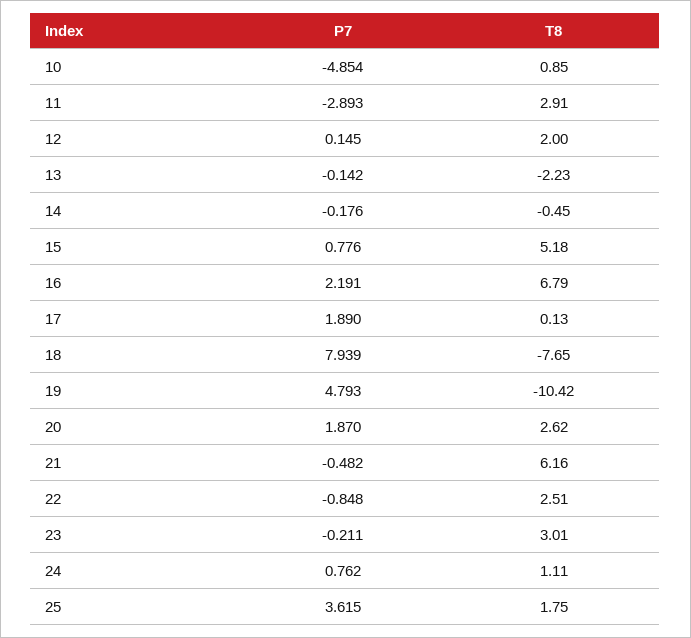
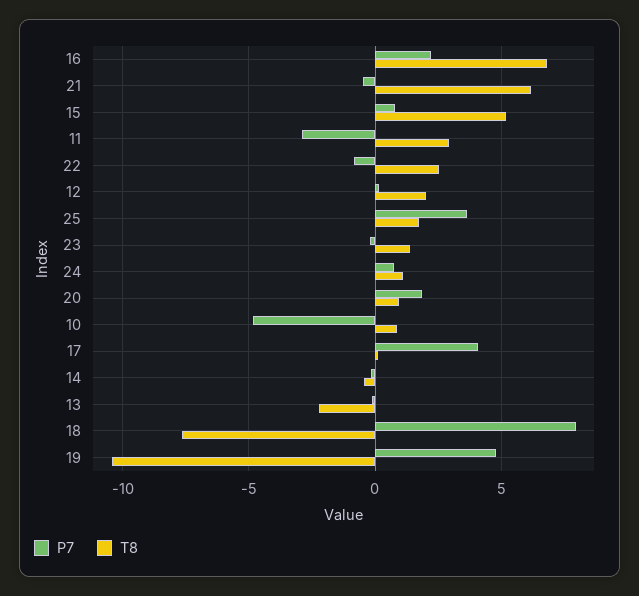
  {
    "P7": {
      "10": -4.854,
      "11": -2.893,
      "12": 0.145,
      "13": -0.142,
      "14": -0.176,
      "15": 0.776,
      "16": 2.191,
-     "17": 1.89,
+     "17": 4,
      "18": 7.939,
      "19": 4.793,
      "20": 1.87,
      "21": -0.482,
      "22": -0.848,
      "23": -0.211,
      "24": 0.762,
      "25": 3.615
    },
    "T8": {
      "10": 0.85,
      "11": 2.91,
      "12": 2,
      "13": -2.23,
      "14": -0.45,
      "15": 5.18,
      "16": 6.79,
      "17": 0.13,
      "18": -7.65,
      "19": -10.42,
-     "20": 2.62,
+     "20": 1,
      "21": 6.16,
      "22": 2.51,
-     "23": 3.01,
+     "23": 1.5,
      "24": 1.11,
      "25": 1.75
    }
  }

